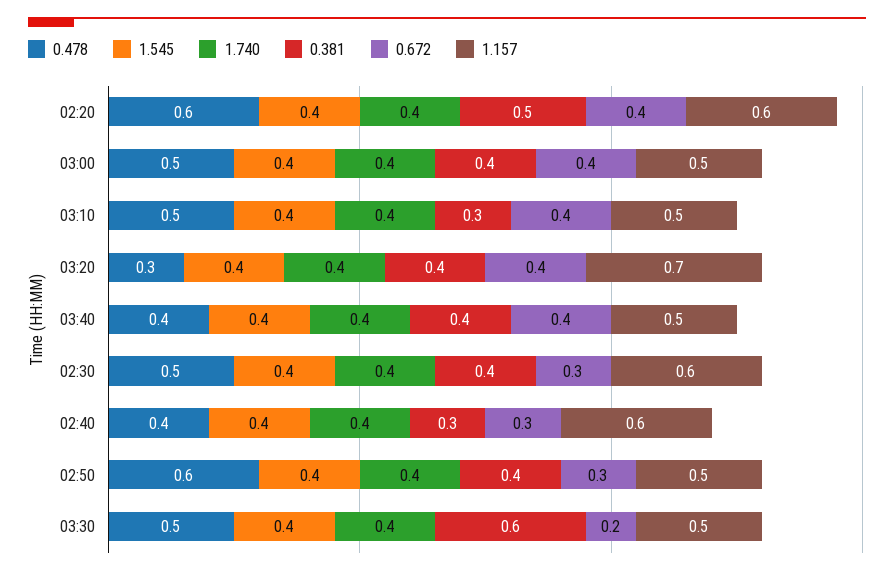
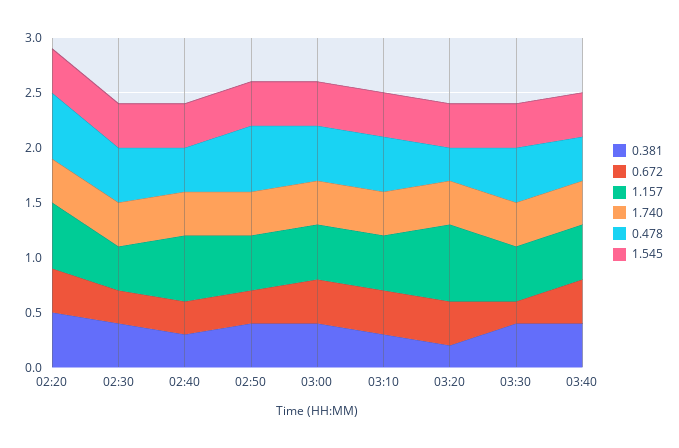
  {
    "0.478": {
      "02:20": 0.6,
      "03:00": 0.5,
      "03:10": 0.5,
      "03:20": 0.3,
      "03:40": 0.4,
      "02:30": 0.5,
      "02:40": 0.4,
      "02:50": 0.6,
      "03:30": 0.5
    },
    "1.545": {
      "02:20": 0.4,
      "03:00": 0.4,
      "03:10": 0.4,
      "03:20": 0.4,
      "03:40": 0.4,
      "02:30": 0.4,
      "02:40": 0.4,
      "02:50": 0.4,
      "03:30": 0.4
    },
    "1.740": {
      "02:20": 0.4,
      "03:00": 0.4,
      "03:10": 0.4,
      "03:20": 0.4,
      "03:40": 0.4,
      "02:30": 0.4,
      "02:40": 0.4,
      "02:50": 0.4,
      "03:30": 0.4
    },
    "0.381": {
      "02:20": 0.5,
      "03:00": 0.4,
      "03:10": 0.3,
-     "03:20": 0.4,
+     "03:20": 0.2,
      "03:40": 0.4,
      "02:30": 0.4,
      "02:40": 0.3,
      "02:50": 0.4,
-     "03:30": 0.6
+     "03:30": 0.4
    },
    "0.672": {
      "02:20": 0.4,
      "03:00": 0.4,
      "03:10": 0.4,
      "03:20": 0.4,
      "03:40": 0.4,
      "02:30": 0.3,
      "02:40": 0.3,
      "02:50": 0.3,
      "03:30": 0.2
    },
    "1.157": {
      "02:20": 0.6,
      "03:00": 0.5,
      "03:10": 0.5,
      "03:20": 0.7,
      "03:40": 0.5,
-     "02:30": 0.6,
+     "02:30": 0.4,
      "02:40": 0.6,
      "02:50": 0.5,
      "03:30": 0.5
    }
  }

